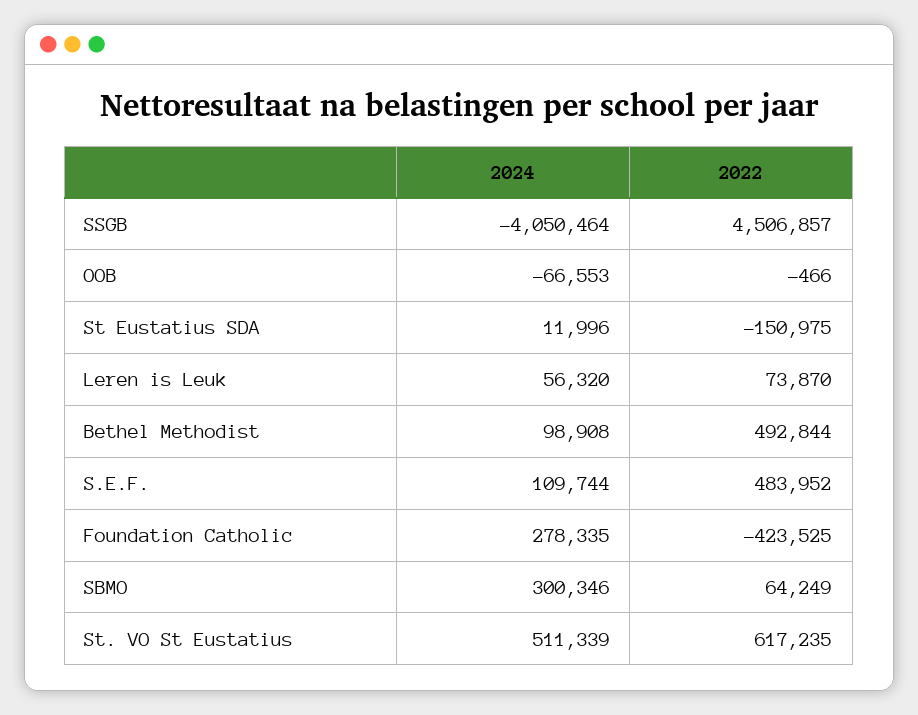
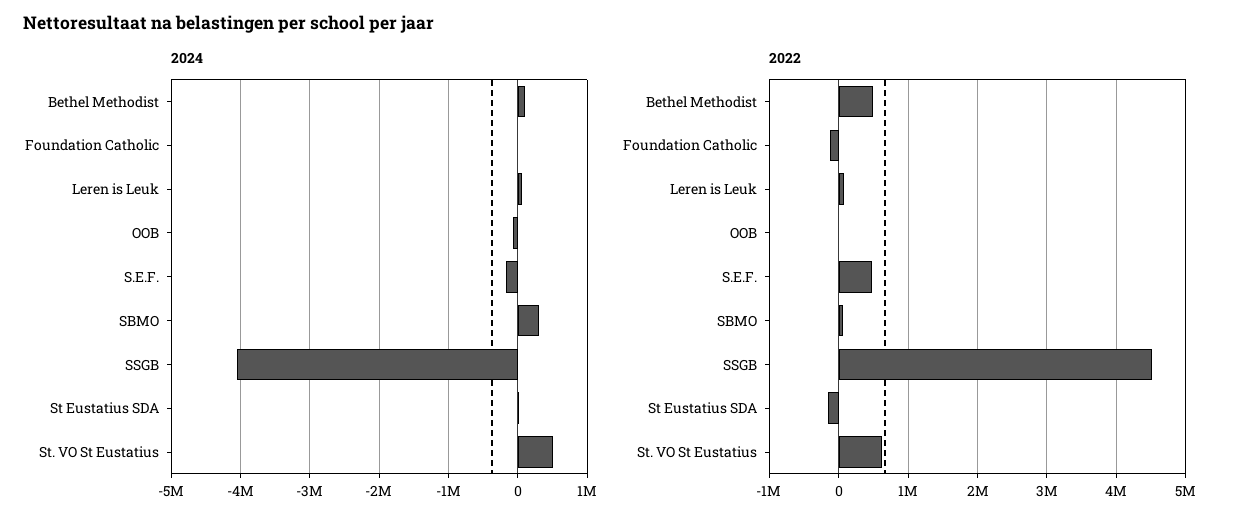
  {
    "2024": {
      "SSGB": -4050464,
      "OOB": -66553,
      "St Eustatius SDA": 11996,
      "Leren is Leuk": 56320,
      "Bethel Methodist": 98908,
-     "S.E.F.": 109744,
+     "S.E.F.": -200000,
-     "Foundation Catholic": 278335,
+     "Foundation Catholic": 0,
      "SBMO": 300346,
      "St. VO St Eustatius": 511339
    },
    "2022": {
      "SSGB": 4506857,
      "OOB": -466,
      "St Eustatius SDA": -150975,
      "Leren is Leuk": 73870,
      "Bethel Methodist": 492844,
      "S.E.F.": 483952,
-     "Foundation Catholic": -423525,
+     "Foundation Catholic": -100000,
      "SBMO": 64249,
      "St. VO St Eustatius": 617235
    }
  }

